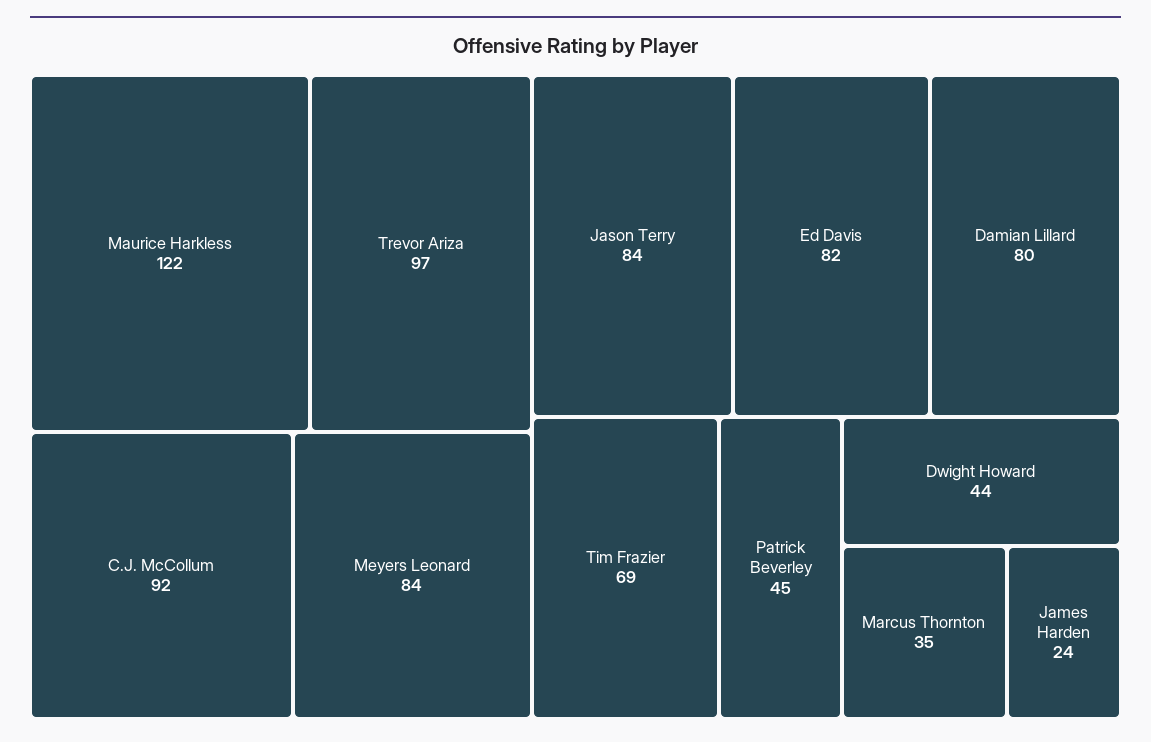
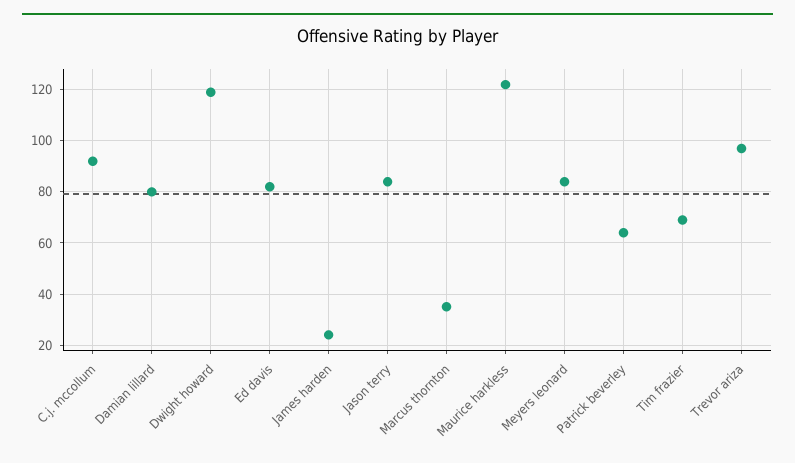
  {
    "Maurice Harkless": 122,
    "Trevor Ariza": 97,
    "C.J. McCollum": 92,
    "Meyers Leonard": 84,
    "Jason Terry": 84,
    "Ed Davis": 82,
    "Damian Lillard": 80,
    "Tim Frazier": 69,
-   "Patrick Beverley": 45,
+   "Patrick Beverley": 65,
-   "Dwight Howard": 44,
+   "Dwight Howard": 120,
    "Marcus Thornton": 35,
    "James Harden": 24
  }

